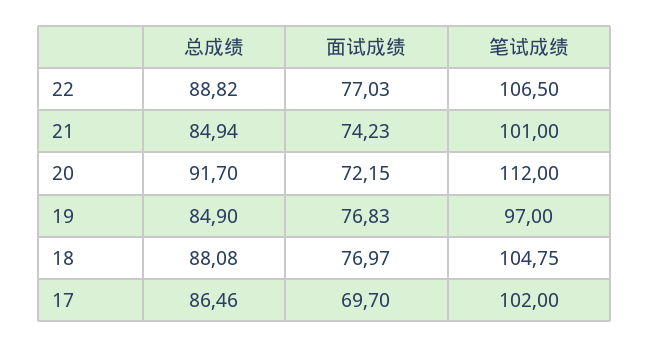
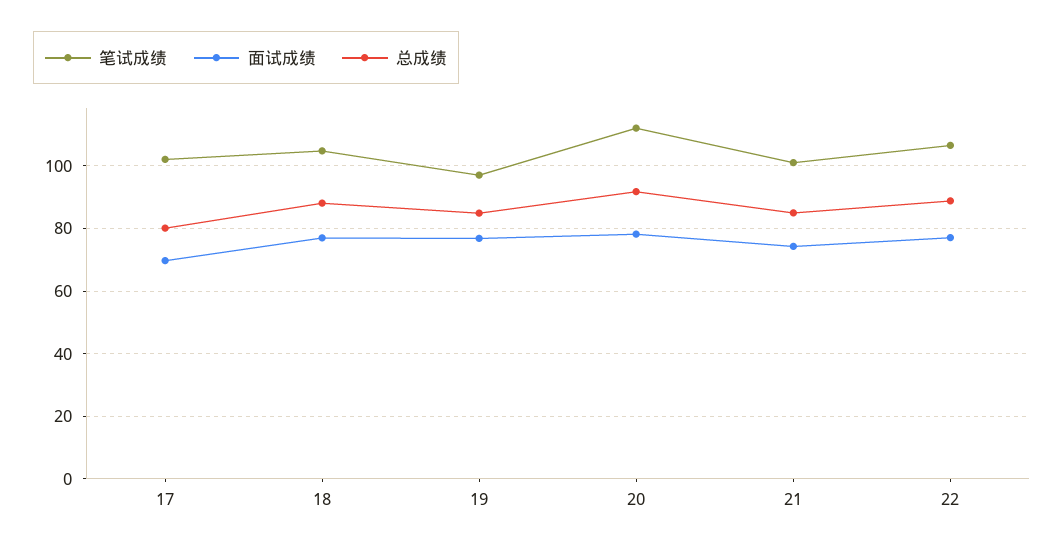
  {
    "总成绩": {
      "22": 88.82,
      "21": 84.94,
      "20": 91.7,
      "19": 84.9,
      "18": 88.08,
-     "17": 86.46
+     "17": 80
    },
    "面试成绩": {
      "22": 77.03,
      "21": 74.23,
-     "20": 72.15,
+     "20": 78,
      "19": 76.83,
      "18": 76.97,
      "17": 69.7
    },
    "笔试成绩": {
      "22": 106.5,
      "21": 101,
      "20": 112,
      "19": 97,
      "18": 104.75,
      "17": 102
    }
  }

